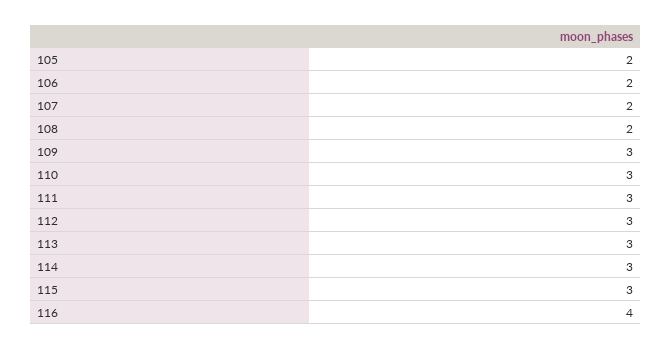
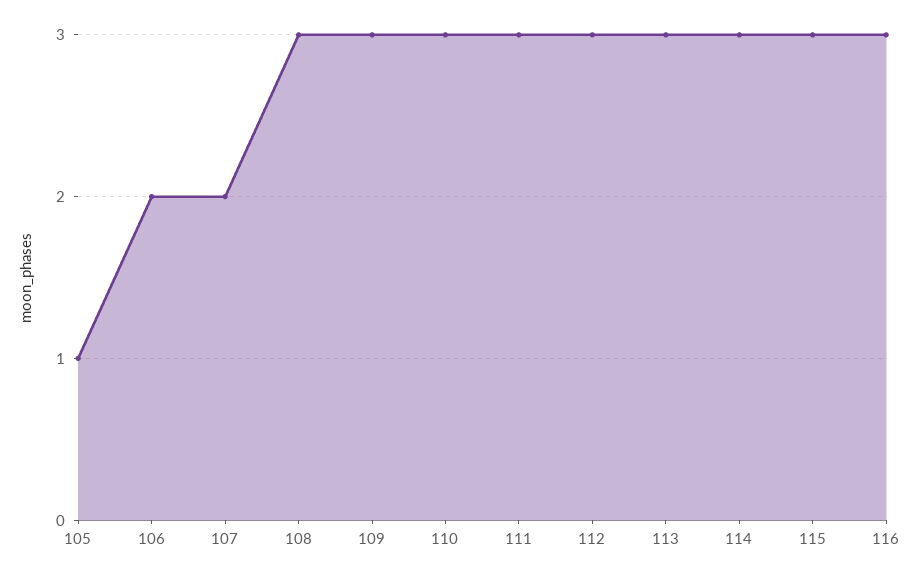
  {
-   "105": 2,
+   "105": 1,
    "106": 2,
    "107": 2,
-   "108": 2,
+   "108": 3,
    "109": 3,
    "110": 3,
    "111": 3,
    "112": 3,
    "113": 3,
    "114": 3,
    "115": 3,
-   "116": 4
+   "116": 3
  }

